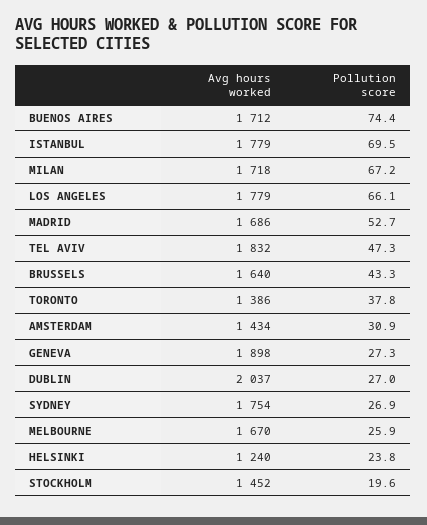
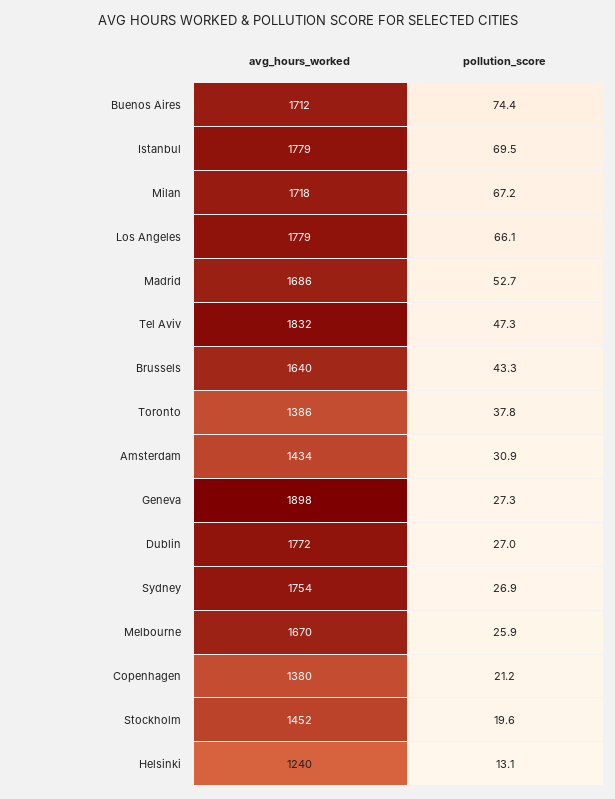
  {
    "Avg hours worked": {
      "BUENOS AIRES": 1712,
      "ISTANBUL": 1779,
      "MILAN": 1718,
      "LOS ANGELES": 1779,
      "MADRID": 1686,
      "TEL AVIV": 1832,
      "BRUSSELS": 1640,
      "TORONTO": 1386,
      "AMSTERDAM": 1434,
      "GENEVA": 1898,
-     "DUBLIN": 2037,
+     "DUBLIN": 1772,
      "SYDNEY": 1754,
      "MELBOURNE": 1670,
      "HELSINKI": 1240,
-     "STOCKHOLM": 1452
+     "STOCKHOLM": 1452,
+     "Copenhagen": 1380
    },
    "Pollution score": {
      "BUENOS AIRES": 74.4,
      "ISTANBUL": 69.5,
      "MILAN": 67.2,
      "LOS ANGELES": 66.1,
      "MADRID": 52.7,
      "TEL AVIV": 47.3,
      "BRUSSELS": 43.3,
      "TORONTO": 37.8,
      "AMSTERDAM": 30.9,
      "GENEVA": 27.3,
      "DUBLIN": 27,
      "SYDNEY": 26.9,
      "MELBOURNE": 25.9,
-     "HELSINKI": 23.8,
+     "HELSINKI": 13.1,
-     "STOCKHOLM": 19.6
+     "STOCKHOLM": 19.6,
+     "Copenhagen": 21.2
    }
  }

